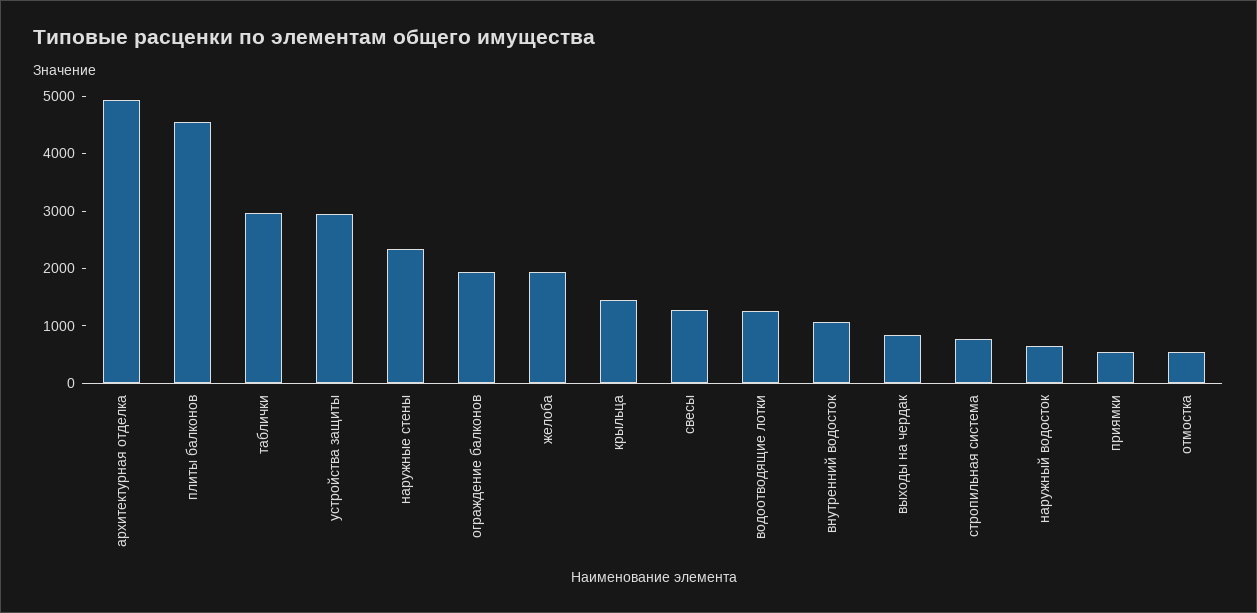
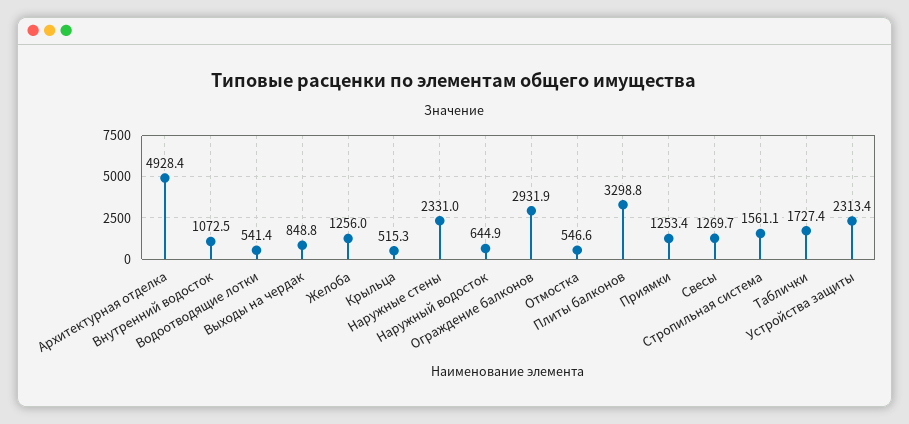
  {
    "архитектурная отделка": 4928.4,
-   "плиты балконов": 4600,
+   "плиты балконов": 3298.8,
-   "таблички": 3000,
+   "таблички": 1727.4,
-   "устройства защиты": 3000,
+   "устройства защиты": 2313.4,
    "наружные стены": 2331,
-   "ограждение балконов": 2000,
+   "ограждение балконов": 2931.9,
-   "желоба": 2000,
+   "желоба": 1256,
-   "крыльца": 1400,
+   "крыльца": 515.3,
    "свесы": 1269.7,
-   "водоотводящие лотки": 1200,
+   "водоотводящие лотки": 541.4,
    "внутренний водосток": 1072.5,
    "выходы на чердак": 848.8,
-   "стропильная система": 800,
+   "стропильная система": 1561.1,
    "наружный водосток": 644.9,
-   "приямки": 600,
+   "приямки": 1253.4,
    "отмостка": 546.6
  }

